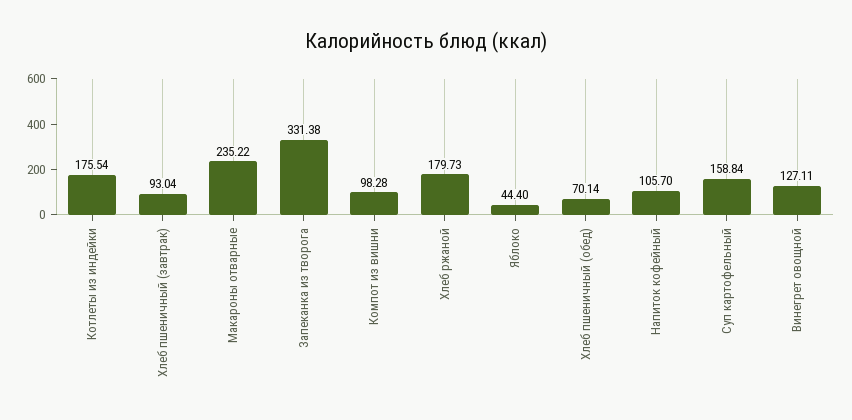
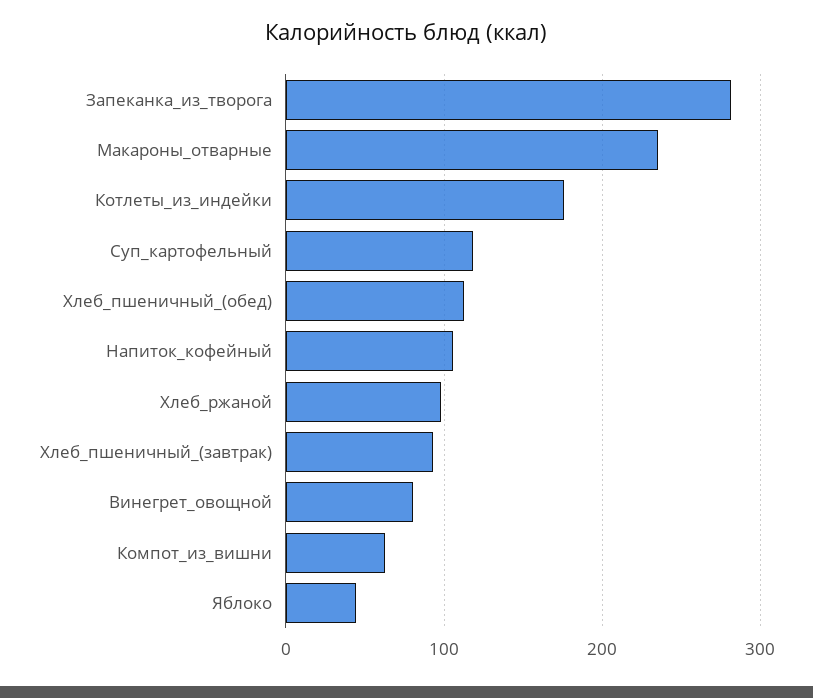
  {
    "Котлеты из индейки": 175.54,
    "Хлеб пшеничный (завтрак)": 93.04,
    "Макароны отварные": 235.22,
-   "Запеканка из творога": 331.38,
+   "Запеканка из творога": 280,
-   "Компот из вишни": 98.28,
+   "Компот из вишни": 60,
-   "Хлеб ржаной": 179.73,
+   "Хлеб ржаной": 100,
    "Яблоко": 44.4,
-   "Хлеб пшеничный (обед)": 70.14,
+   "Хлеб пшеничный (обед)": 110,
    "Напиток кофейный": 105.7,
-   "Суп картофельный": 158.84,
+   "Суп картофельный": 120,
-   "Винегрет овощной": 127.11
+   "Винегрет овощной": 80
  }

